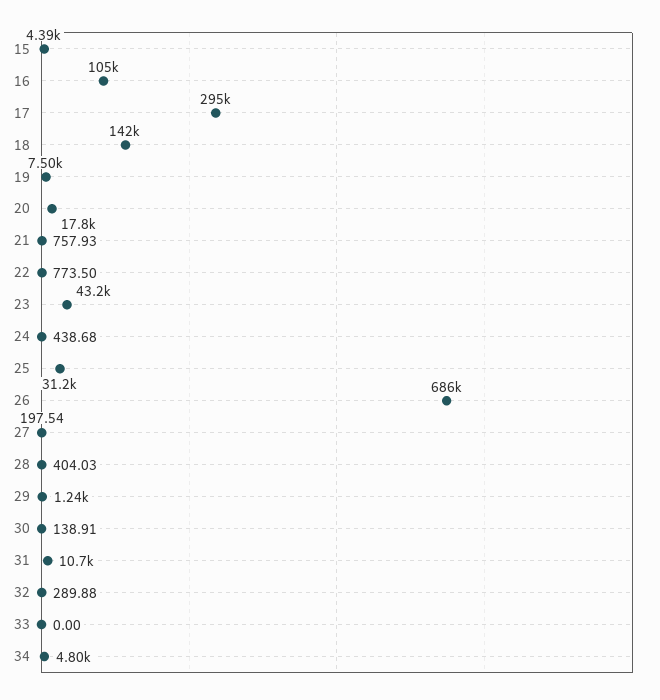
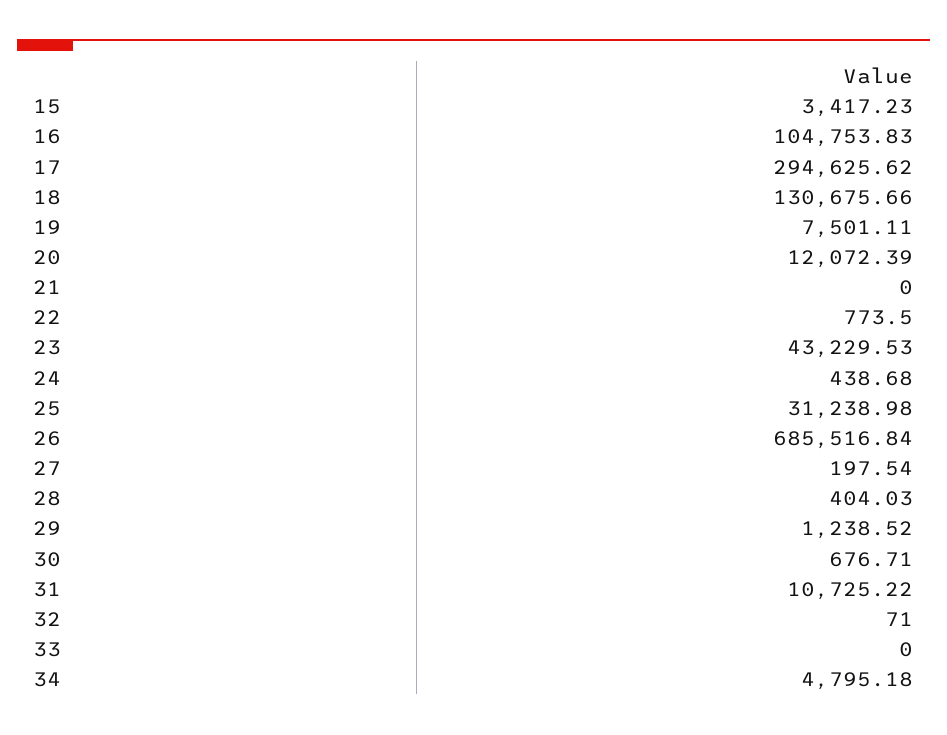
  {
-   "15": 4390,
+   "15": 3417.23,
    "16": 104753.83,
    "17": 294625.62,
-   "18": 142000,
+   "18": 130675.66,
    "19": 7501.11,
-   "20": 17800,
+   "20": 12072.39,
-   "21": 757.93,
+   "21": 0,
    "22": 773.5,
    "23": 43229.53,
    "24": 438.68,
    "25": 31238.98,
    "26": 685516.84,
    "27": 197.54,
    "28": 404.03,
    "29": 1238.52,
-   "30": 138.91,
+   "30": 676.71,
    "31": 10725.22,
-   "32": 289.88,
+   "32": 71,
    "33": 0,
    "34": 4795.18
  }

